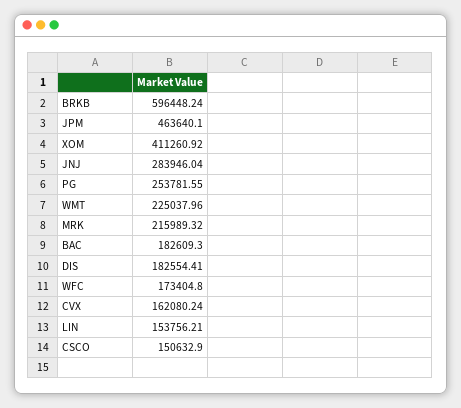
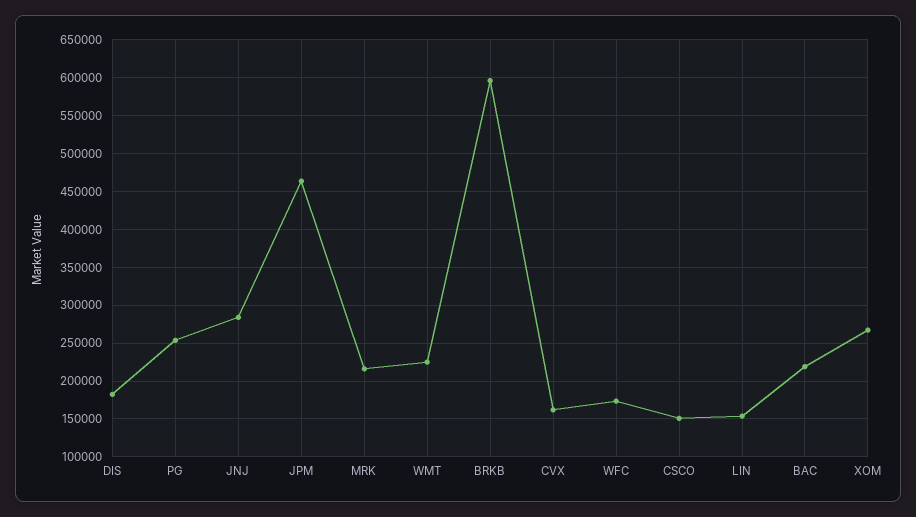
  {
    "BRKB": 596448.24,
    "JPM": 463640.1,
-   "XOM": 411260.92,
+   "XOM": 270000,
    "JNJ": 283946.04,
    "PG": 253781.55,
    "WMT": 225037.96,
    "MRK": 215989.32,
-   "BAC": 182609.3,
+   "BAC": 220000,
    "DIS": 182554.41,
    "WFC": 173404.8,
    "CVX": 162080.24,
    "LIN": 153756.21,
    "CSCO": 150632.9
  }

